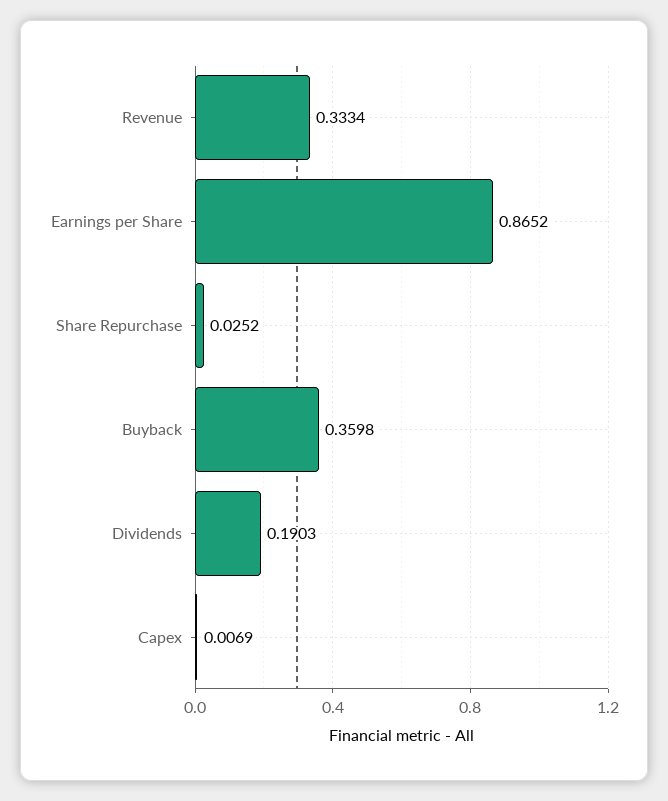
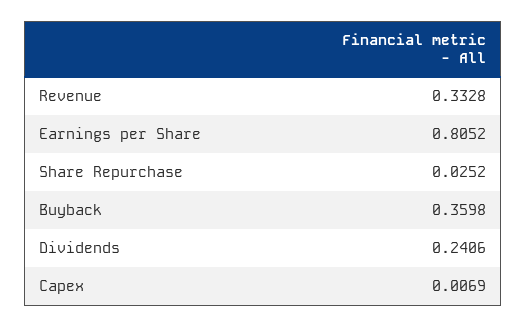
  {
-   "Revenue": 0.3334,
+   "Revenue": 0.3328,
-   "Earnings per Share": 0.8652,
+   "Earnings per Share": 0.8052,
    "Share Repurchase": 0.0252,
    "Buyback": 0.3598,
-   "Dividends": 0.1903,
+   "Dividends": 0.2406,
    "Capex": 0.0069
  }

